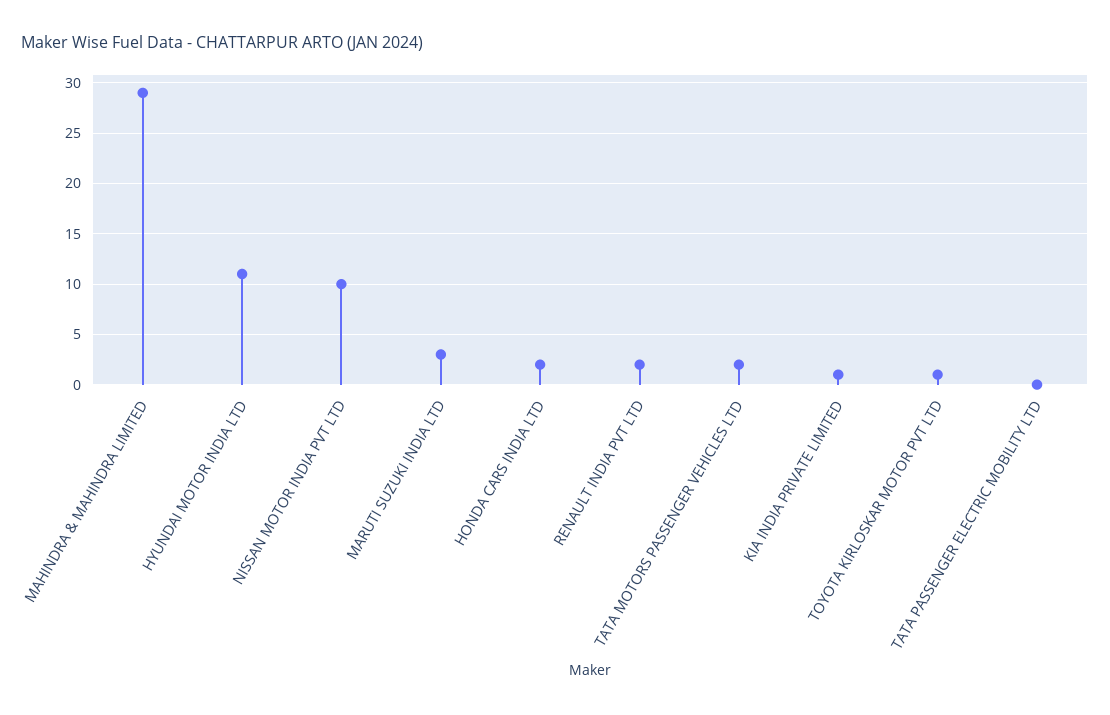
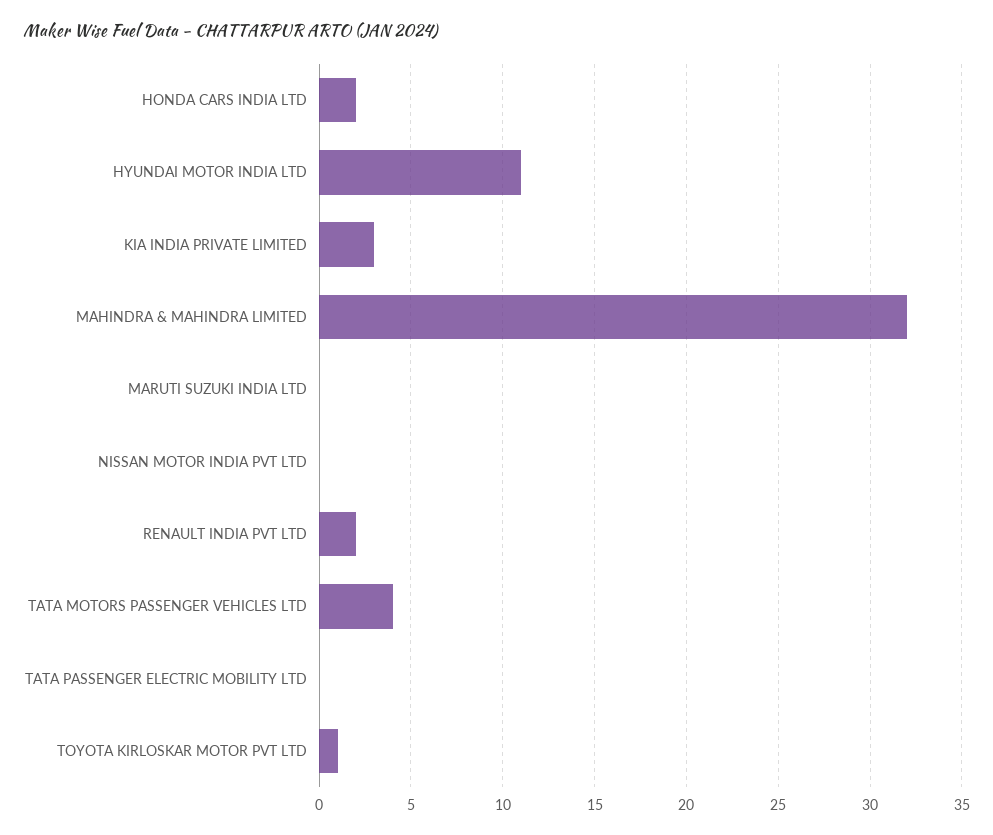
  {
-   "MAHINDRA & MAHINDRA LIMITED": 29,
+   "MAHINDRA & MAHINDRA LIMITED": 32,
    "HYUNDAI MOTOR INDIA LTD": 11,
-   "NISSAN MOTOR INDIA PVT LTD": 10,
+   "NISSAN MOTOR INDIA PVT LTD": 0,
-   "MARUTI SUZUKI INDIA LTD": 3,
+   "MARUTI SUZUKI INDIA LTD": 0,
    "HONDA CARS INDIA LTD": 2,
    "RENAULT INDIA PVT LTD": 2,
-   "TATA MOTORS PASSENGER VEHICLES LTD": 2,
+   "TATA MOTORS PASSENGER VEHICLES LTD": 4,
-   "KIA INDIA PRIVATE LIMITED": 1,
+   "KIA INDIA PRIVATE LIMITED": 3,
    "TOYOTA KIRLOSKAR MOTOR PVT LTD": 1,
    "TATA PASSENGER ELECTRIC MOBILITY LTD": 0
  }

